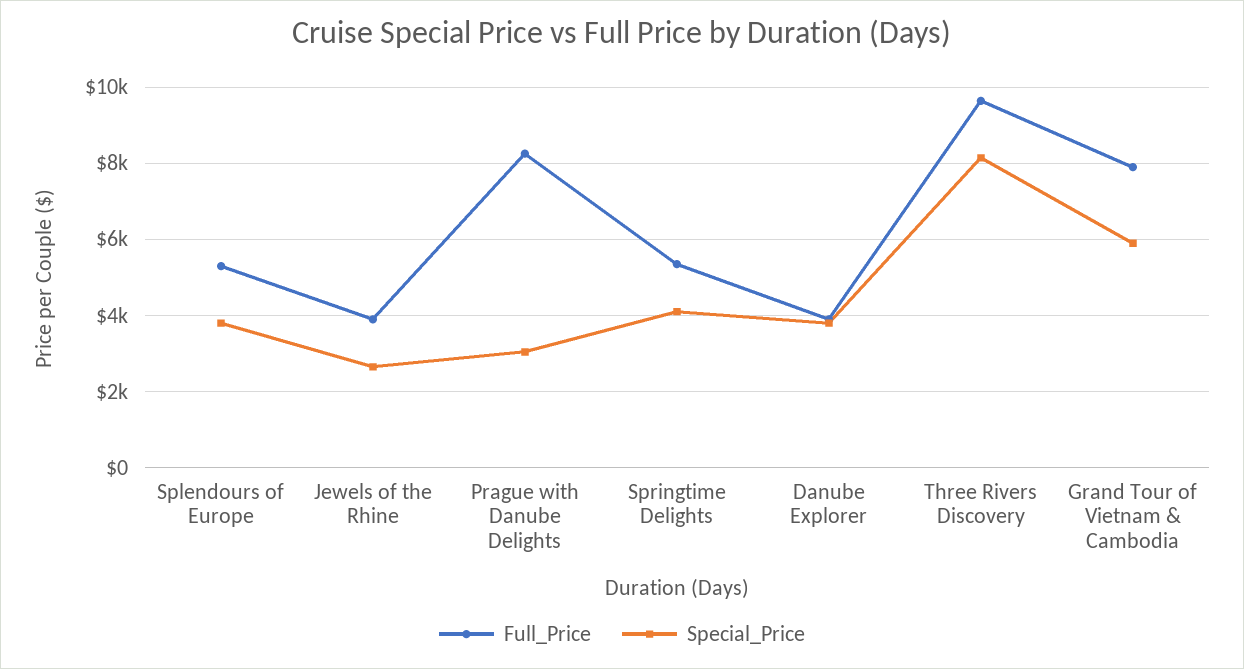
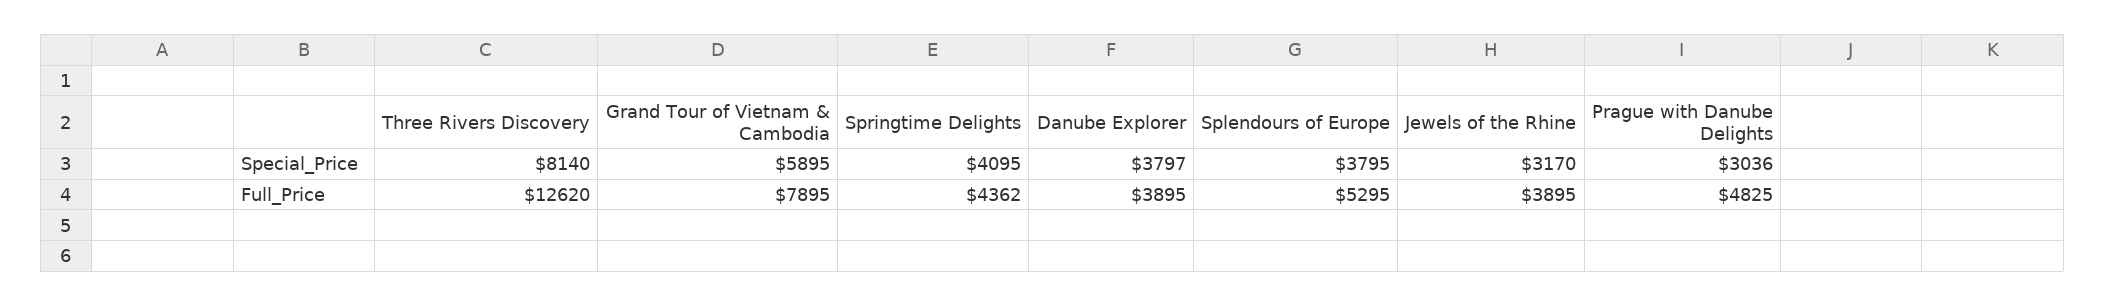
  {
    "Full_Price": {
      "Splendours of Europe": 5295,
      "Jewels of the Rhine": 3895,
-     "Prague with Danube Delights": 8200,
+     "Prague with Danube Delights": 4825,
-     "Springtime Delights": 5400,
+     "Springtime Delights": 4362,
      "Danube Explorer": 3895,
-     "Three Rivers Discovery": 9600,
+     "Three Rivers Discovery": 12620,
      "Grand Tour of Vietnam & Cambodia": 7895
    },
    "Special_Price": {
      "Splendours of Europe": 3795,
-     "Jewels of the Rhine": 2600,
+     "Jewels of the Rhine": 3170,
      "Prague with Danube Delights": 3036,
      "Springtime Delights": 4095,
      "Danube Explorer": 3797,
      "Three Rivers Discovery": 8140,
      "Grand Tour of Vietnam & Cambodia": 5895
    }
  }

